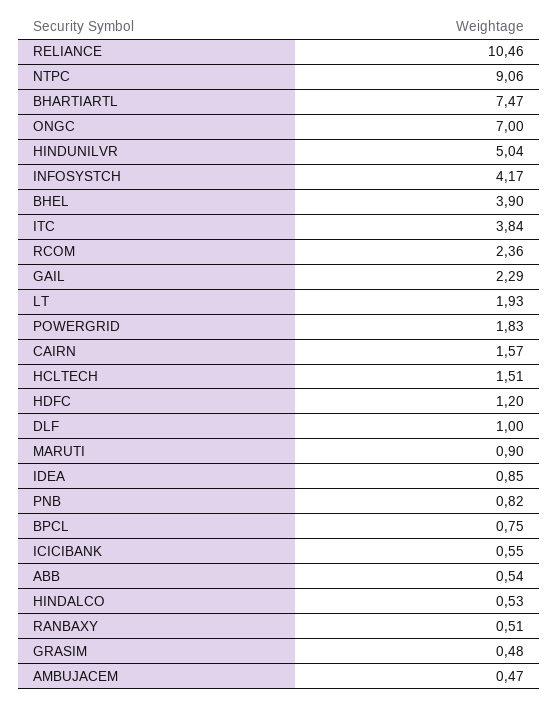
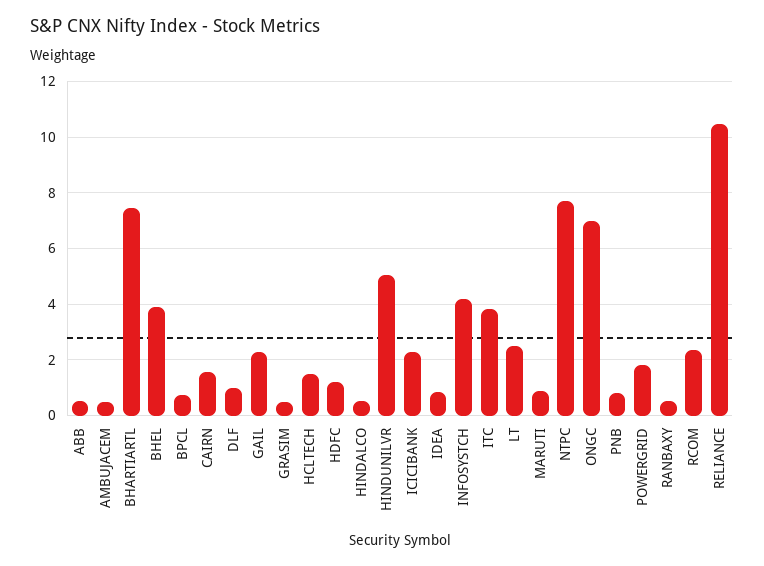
  {
    "RELIANCE": 10.46,
-   "NTPC": 9.06,
+   "NTPC": 7.75,
    "BHARTIARTL": 7.47,
    "ONGC": 7,
    "HINDUNILVR": 5.04,
    "INFOSYSTCH": 4.17,
    "BHEL": 3.9,
    "ITC": 3.84,
    "RCOM": 2.36,
    "GAIL": 2.29,
-   "LT": 1.93,
+   "LT": 2.5,
    "POWERGRID": 1.83,
    "CAIRN": 1.57,
    "HCLTECH": 1.51,
    "HDFC": 1.2,
    "DLF": 1,
    "MARUTI": 0.9,
    "IDEA": 0.85,
    "PNB": 0.82,
    "BPCL": 0.75,
-   "ICICIBANK": 0.55,
+   "ICICIBANK": 2.25,
    "ABB": 0.54,
    "HINDALCO": 0.53,
    "RANBAXY": 0.51,
    "GRASIM": 0.48,
    "AMBUJACEM": 0.47
  }

